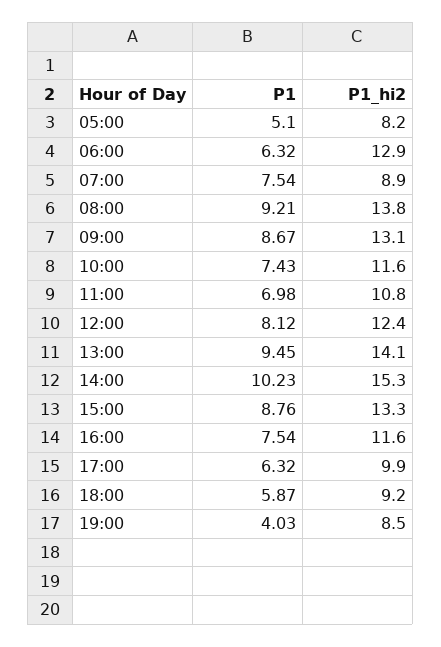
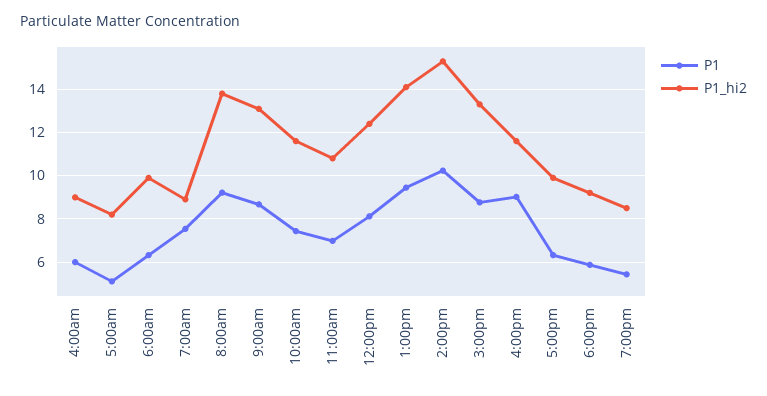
  {
    "P1": {
      "05:00": 5.1,
      "06:00": 6.32,
      "07:00": 7.54,
      "08:00": 9.21,
      "09:00": 8.67,
      "10:00": 7.43,
      "11:00": 6.98,
      "12:00": 8.12,
      "13:00": 9.45,
      "14:00": 10.23,
      "15:00": 8.76,
-     "16:00": 7.54,
+     "16:00": 9,
      "17:00": 6.32,
      "18:00": 5.87,
-     "19:00": 4.03
+     "19:00": 5.5,
+     "4:00am": 6
    },
    "P1_hi2": {
      "05:00": 8.2,
-     "06:00": 12.9,
+     "06:00": 10,
      "07:00": 8.9,
      "08:00": 13.8,
      "09:00": 13.1,
      "10:00": 11.6,
      "11:00": 10.8,
      "12:00": 12.4,
      "13:00": 14.1,
      "14:00": 15.3,
      "15:00": 13.3,
      "16:00": 11.6,
      "17:00": 9.9,
      "18:00": 9.2,
-     "19:00": 8.5
+     "19:00": 8.5,
+     "4:00am": 9
    }
  }

